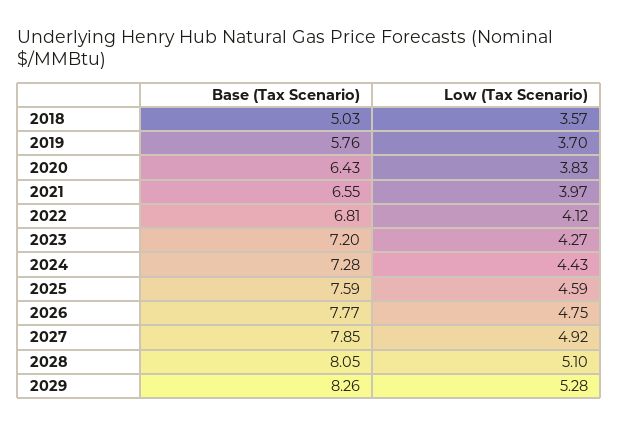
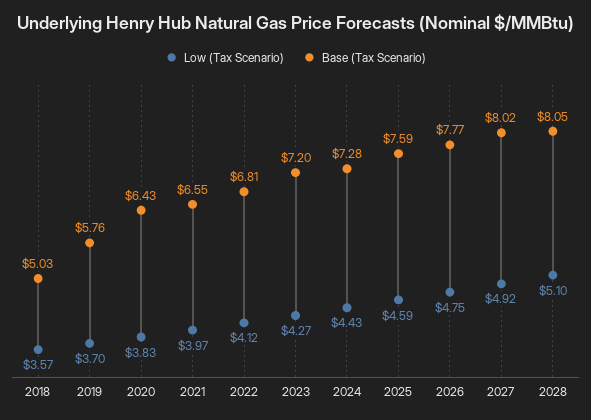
  {
    "Base (Tax Scenario)": {
      "2018": 5.03,
      "2019": 5.76,
      "2020": 6.43,
      "2021": 6.55,
      "2022": 6.81,
      "2023": 7.2,
      "2024": 7.28,
      "2025": 7.59,
      "2026": 7.77,
-     "2027": 7.85,
+     "2027": 8.02,
-     "2028": 8.05,
+     "2028": 8.05
-     "2029": 8.26
    },
    "Low (Tax Scenario)": {
      "2018": 3.57,
      "2019": 3.7,
      "2020": 3.83,
      "2021": 3.97,
      "2022": 4.12,
      "2023": 4.27,
      "2024": 4.43,
      "2025": 4.59,
      "2026": 4.75,
      "2027": 4.92,
-     "2028": 5.1,
+     "2028": 5.1
-     "2029": 5.28
    }
  }

